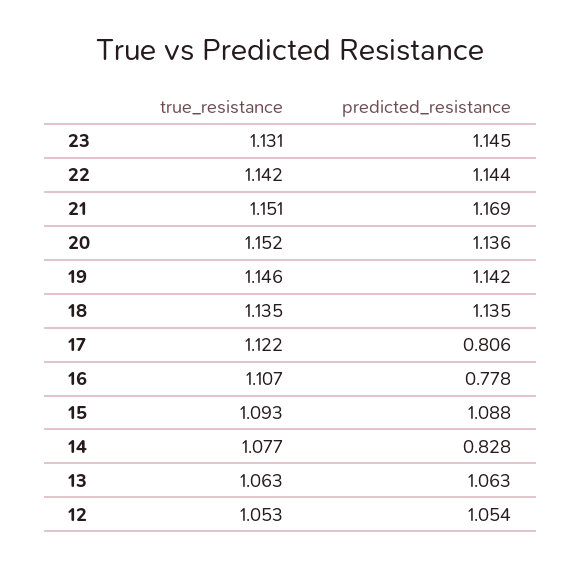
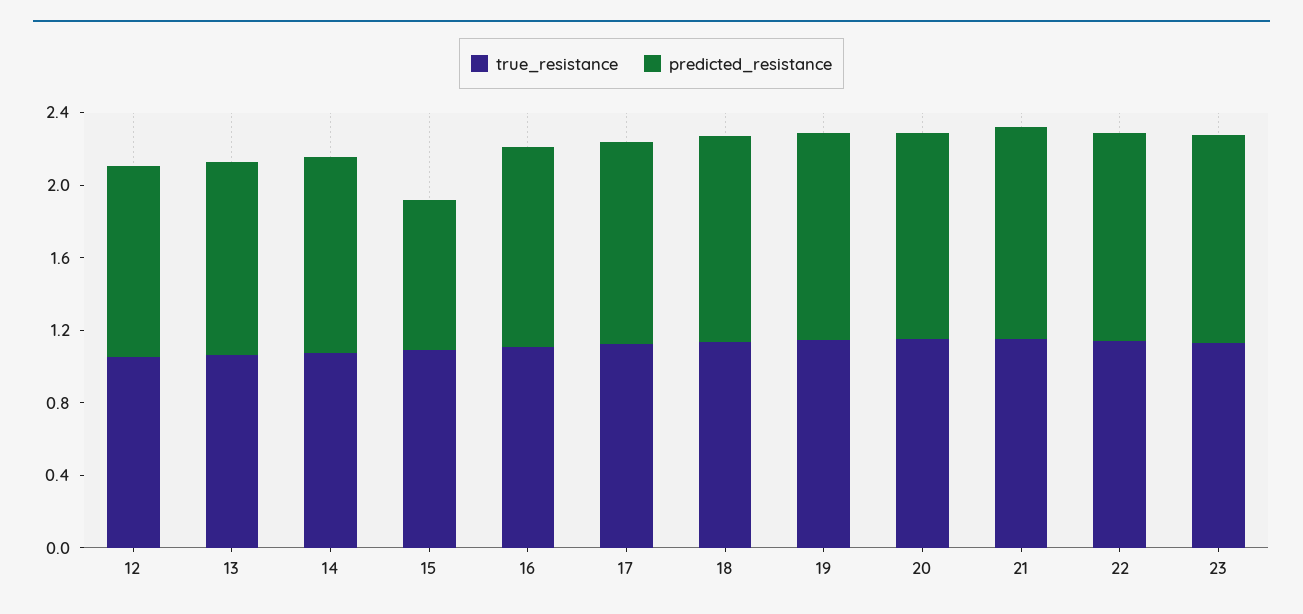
  {
    "true_resistance": {
      "23": 1.131,
      "22": 1.142,
      "21": 1.151,
      "20": 1.152,
      "19": 1.146,
      "18": 1.135,
      "17": 1.122,
      "16": 1.107,
      "15": 1.093,
      "14": 1.077,
      "13": 1.063,
      "12": 1.053
    },
    "predicted_resistance": {
      "23": 1.145,
      "22": 1.144,
      "21": 1.169,
      "20": 1.136,
      "19": 1.142,
      "18": 1.135,
-     "17": 0.806,
+     "17": 1.1,
-     "16": 0.778,
+     "16": 1.1,
-     "15": 1.088,
+     "15": 0.8,
-     "14": 0.828,
+     "14": 1.1,
      "13": 1.063,
      "12": 1.054
    }
  }

